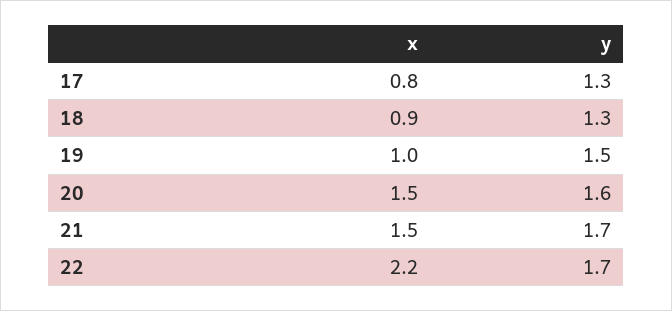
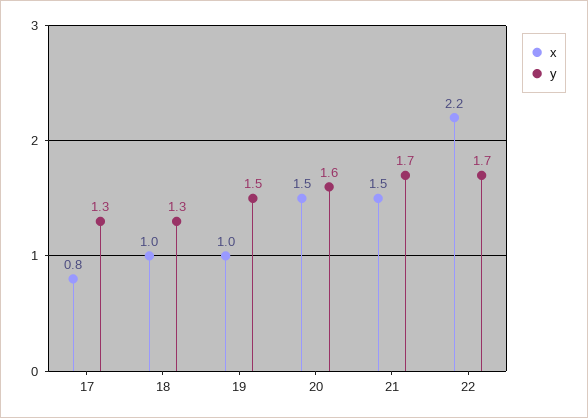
  {
    "x": {
      "17": 0.8,
-     "18": 0.9,
+     "18": 1,
      "19": 1,
      "20": 1.5,
      "21": 1.5,
      "22": 2.2
    },
    "y": {
      "17": 1.3,
      "18": 1.3,
      "19": 1.5,
      "20": 1.6,
      "21": 1.7,
      "22": 1.7
    }
  }

